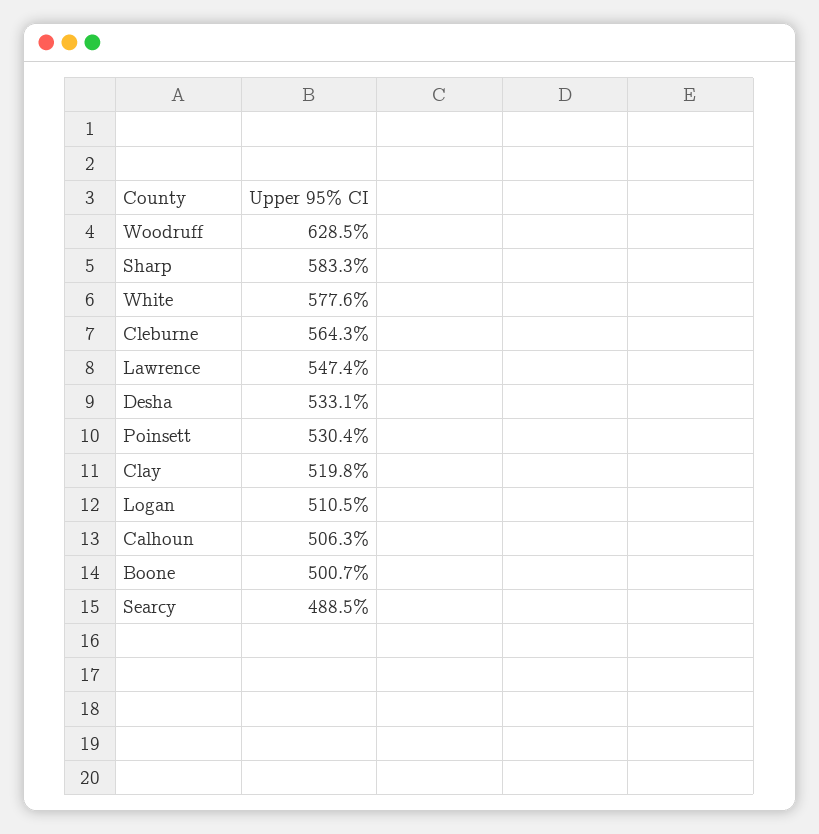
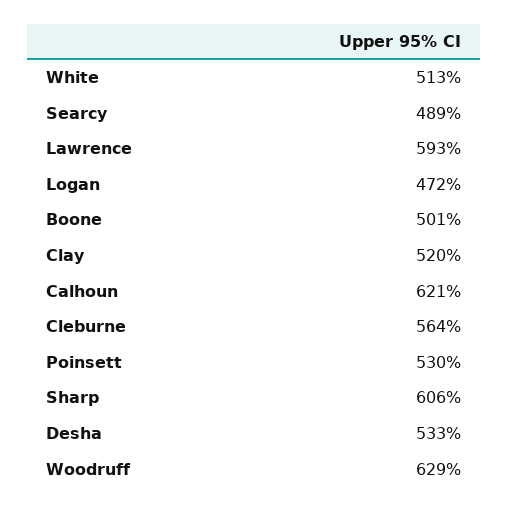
  {
    "Woodruff": 628.5,
-   "Sharp": 583.3,
+   "Sharp": 606,
-   "White": 577.6,
+   "White": 513,
    "Cleburne": 564.3,
-   "Lawrence": 547.4,
+   "Lawrence": 593,
    "Desha": 533.1,
    "Poinsett": 530.4,
    "Clay": 519.8,
-   "Logan": 510.5,
+   "Logan": 472,
-   "Calhoun": 506.3,
+   "Calhoun": 621,
    "Boone": 500.7,
    "Searcy": 488.5
  }

